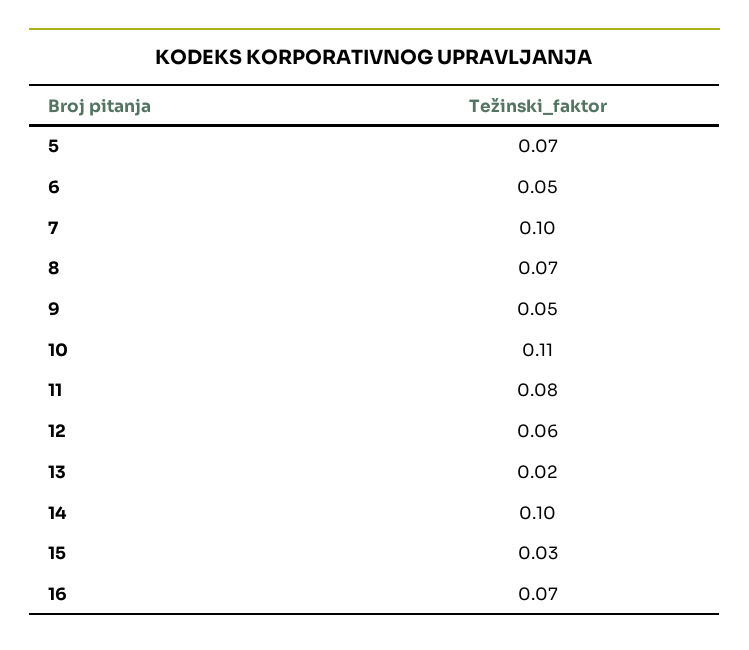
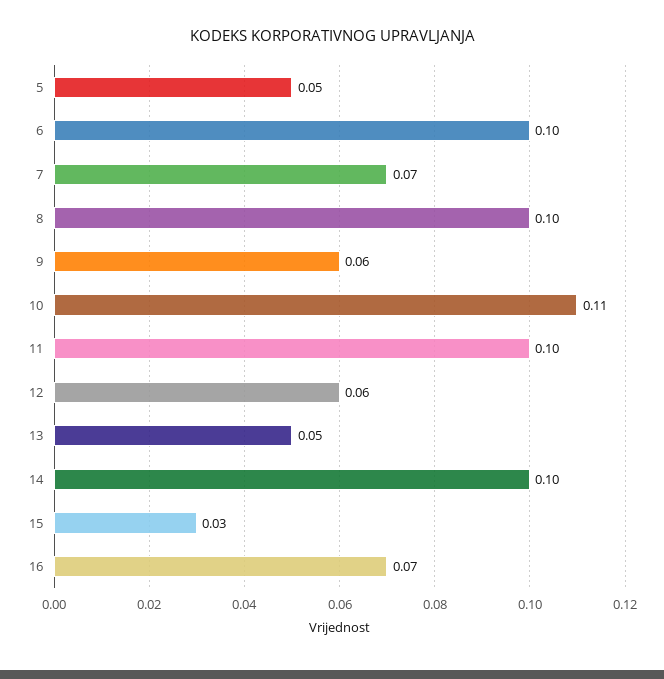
  {
-   "5": 0.07,
+   "5": 0.05,
-   "6": 0.05,
+   "6": 0.1,
-   "7": 0.1,
+   "7": 0.07,
-   "8": 0.07,
+   "8": 0.1,
-   "9": 0.05,
+   "9": 0.06,
    "10": 0.11,
-   "11": 0.08,
+   "11": 0.1,
    "12": 0.06,
-   "13": 0.02,
+   "13": 0.05,
    "14": 0.1,
    "15": 0.03,
    "16": 0.07
  }

